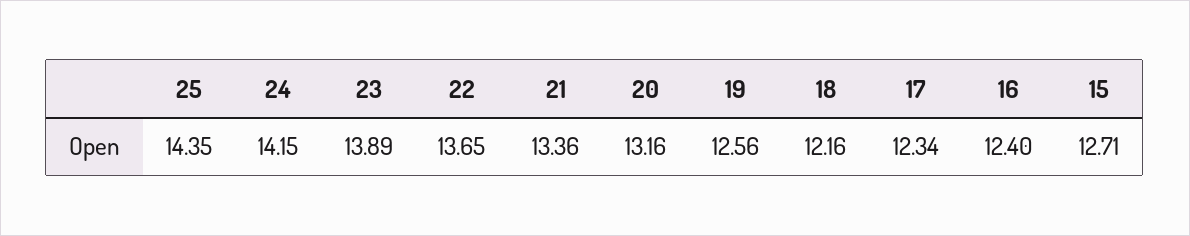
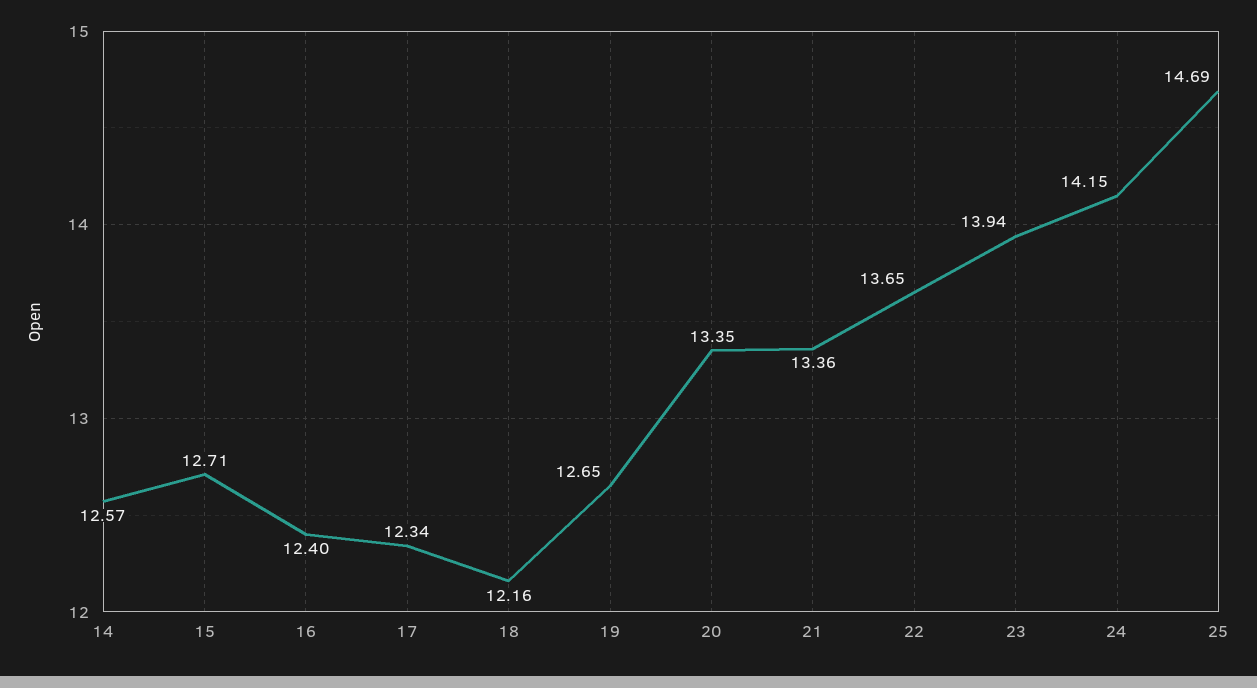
  {
-   "25": 14.35,
+   "25": 14.69,
    "24": 14.15,
-   "23": 13.89,
+   "23": 13.94,
    "22": 13.65,
    "21": 13.36,
-   "20": 13.16,
+   "20": 13.35,
-   "19": 12.56,
+   "19": 12.65,
    "18": 12.16,
    "17": 12.34,
    "16": 12.4,
-   "15": 12.71
+   "15": 12.71,
+   "14": 12.57
  }

